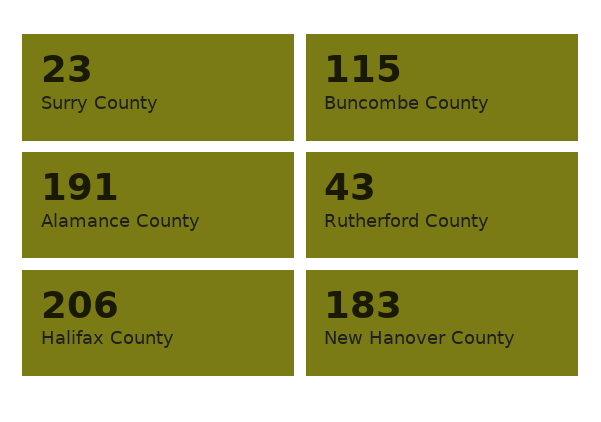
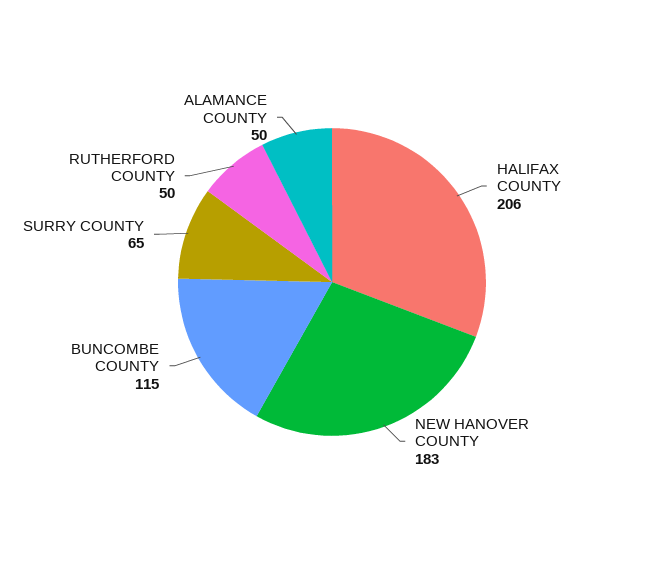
  {
-   "Surry County": 23,
+   "Surry County": 65,
    "Buncombe County": 115,
-   "Alamance County": 191,
+   "Alamance County": 50,
-   "Rutherford County": 43,
+   "Rutherford County": 50,
    "Halifax County": 206,
    "New Hanover County": 183
  }

